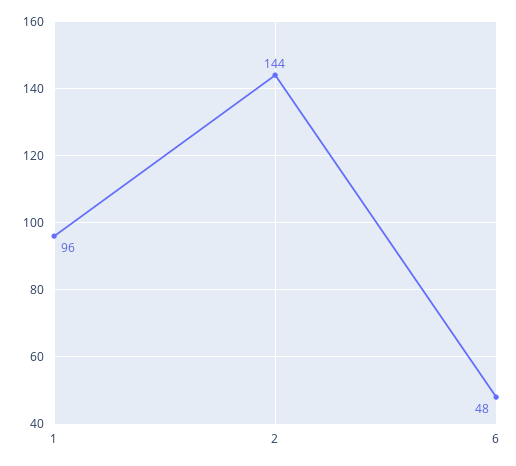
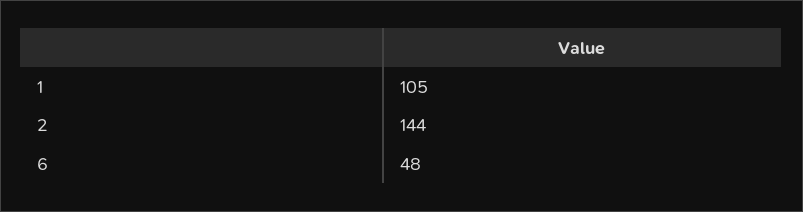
  {
-   "1": 96,
+   "1": 105,
    "2": 144,
    "6": 48
  }

